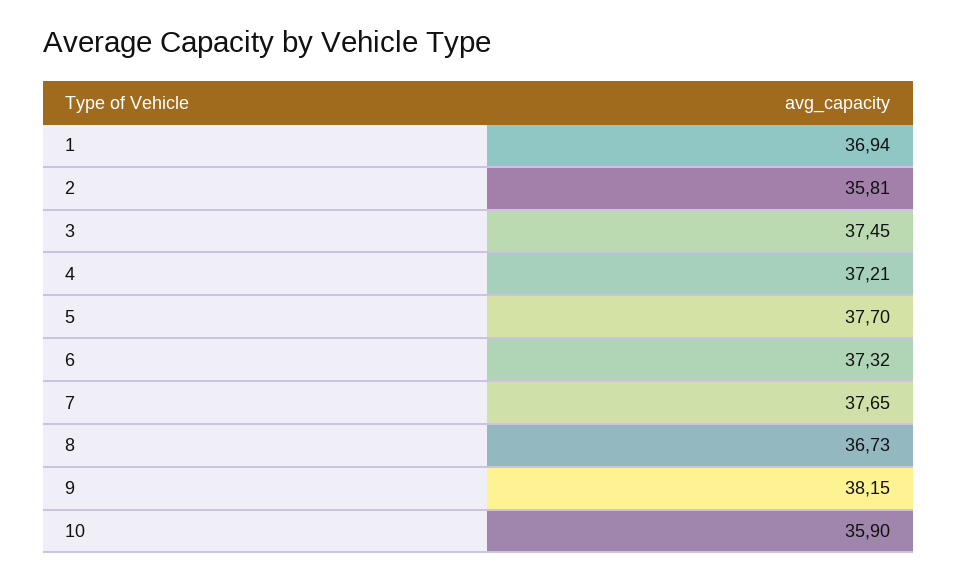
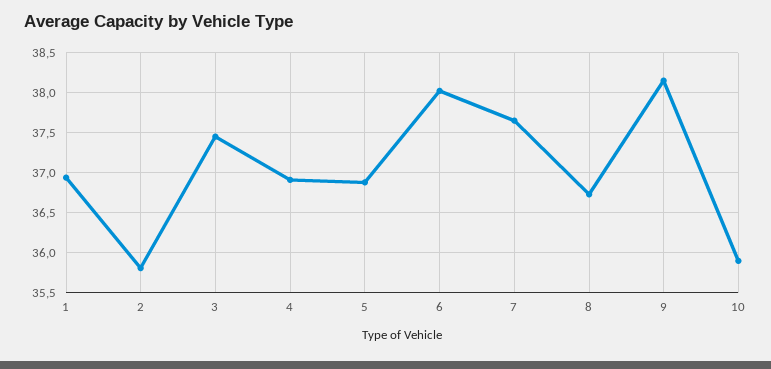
  {
    "1": 36.94,
    "2": 35.81,
    "3": 37.45,
-   "4": 37.21,
+   "4": 36.9,
-   "5": 37.7,
+   "5": 36.9,
-   "6": 37.32,
+   "6": 38,
    "7": 37.65,
    "8": 36.73,
    "9": 38.15,
    "10": 35.9
  }

